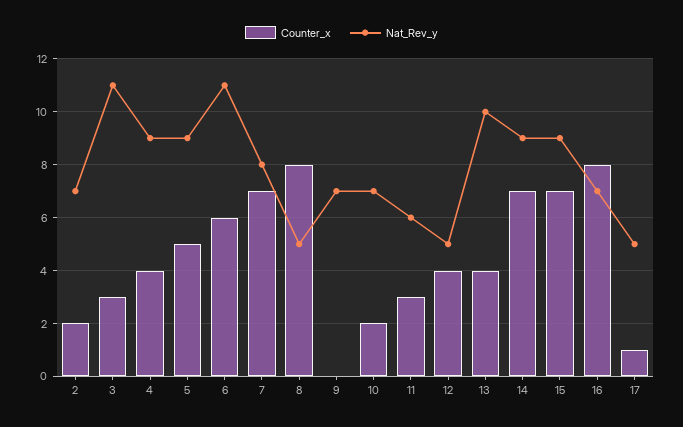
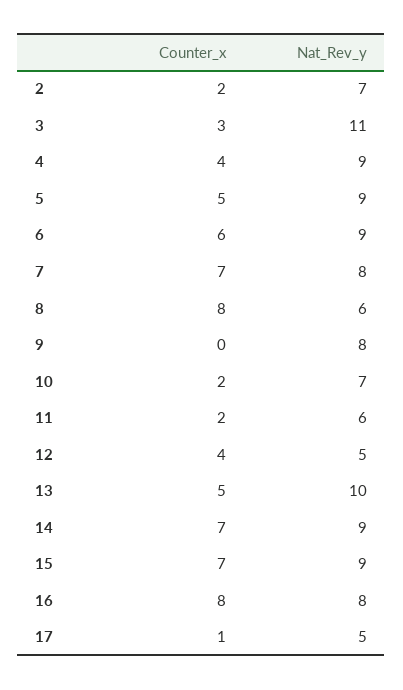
  {
    "Counter_x": {
      "2": 2,
      "3": 3,
      "4": 4,
      "5": 5,
      "6": 6,
      "7": 7,
      "8": 8,
      "9": 0,
      "10": 2,
-     "11": 3,
+     "11": 2,
      "12": 4,
-     "13": 4,
+     "13": 5,
      "14": 7,
      "15": 7,
      "16": 8,
      "17": 1
    },
    "Nat_Rev_y": {
      "2": 7,
      "3": 11,
      "4": 9,
      "5": 9,
-     "6": 11,
+     "6": 9,
      "7": 8,
-     "8": 5,
+     "8": 6,
-     "9": 7,
+     "9": 8,
      "10": 7,
      "11": 6,
      "12": 5,
      "13": 10,
      "14": 9,
      "15": 9,
-     "16": 7,
+     "16": 8,
      "17": 5
    }
  }

